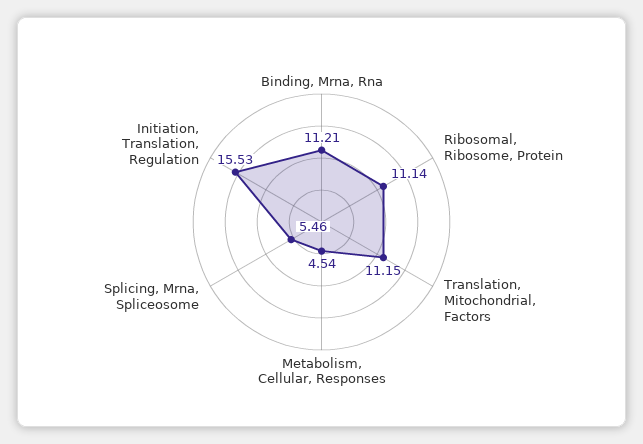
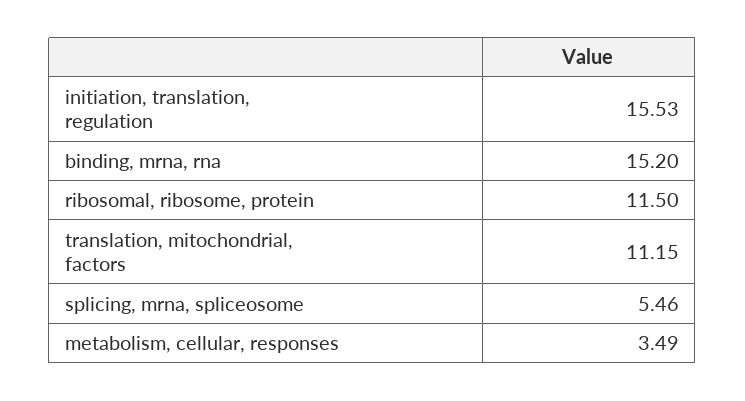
  {
-   "Binding, Mrna, Rna": 11.21,
+   "Binding, Mrna, Rna": 15.2,
-   "Ribosomal, Ribosome, Protein": 11.14,
+   "Ribosomal, Ribosome, Protein": 11.5,
    "Translation, Mitochondrial, Factors": 11.15,
-   "Metabolism, Cellular, Responses": 4.54,
+   "Metabolism, Cellular, Responses": 3.49,
    "Splicing, Mrna, Spliceosome": 5.46,
    "Initiation, Translation, Regulation": 15.53
  }

